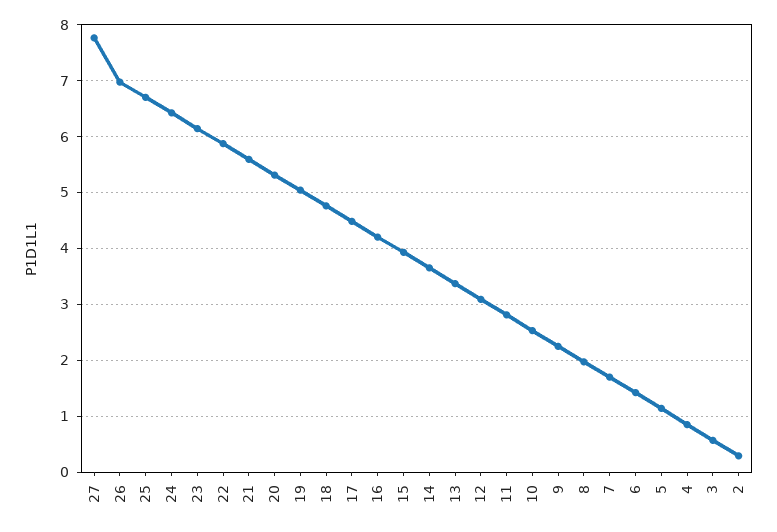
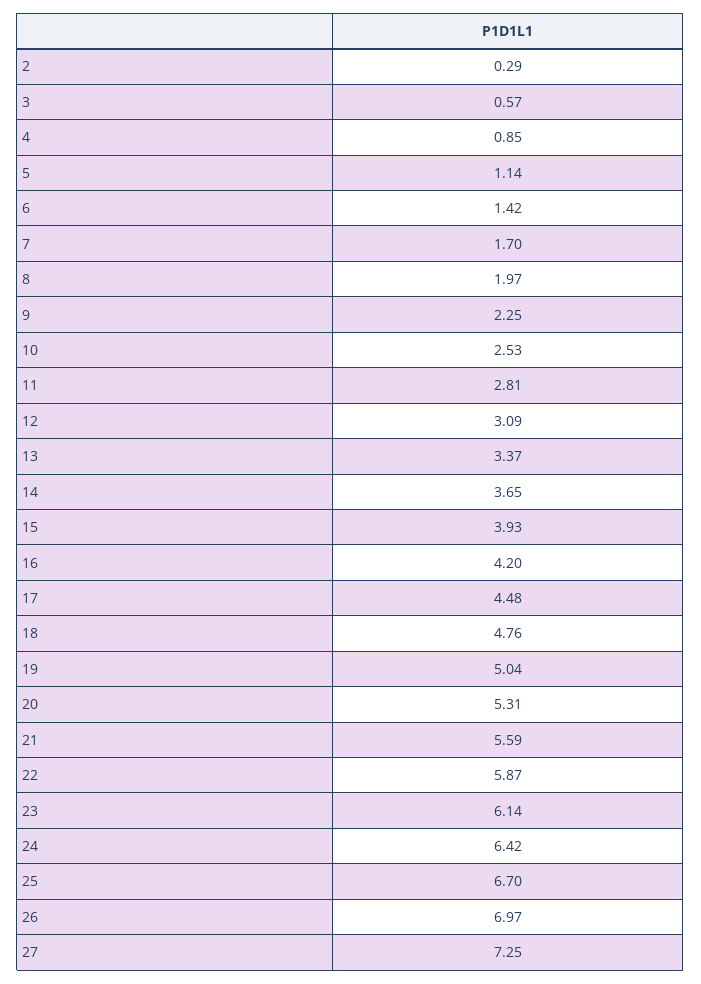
  {
-   "27": 7.8,
+   "27": 7.25,
    "26": 6.97,
    "25": 6.7,
    "24": 6.42,
    "23": 6.14,
    "22": 5.87,
    "21": 5.59,
    "20": 5.31,
    "19": 5.04,
    "18": 4.76,
    "17": 4.48,
    "16": 4.2,
    "15": 3.93,
    "14": 3.65,
    "13": 3.37,
    "12": 3.09,
    "11": 2.81,
    "10": 2.53,
    "9": 2.25,
    "8": 1.97,
    "7": 1.7,
    "6": 1.42,
    "5": 1.14,
    "4": 0.85,
    "3": 0.57,
    "2": 0.29
  }

